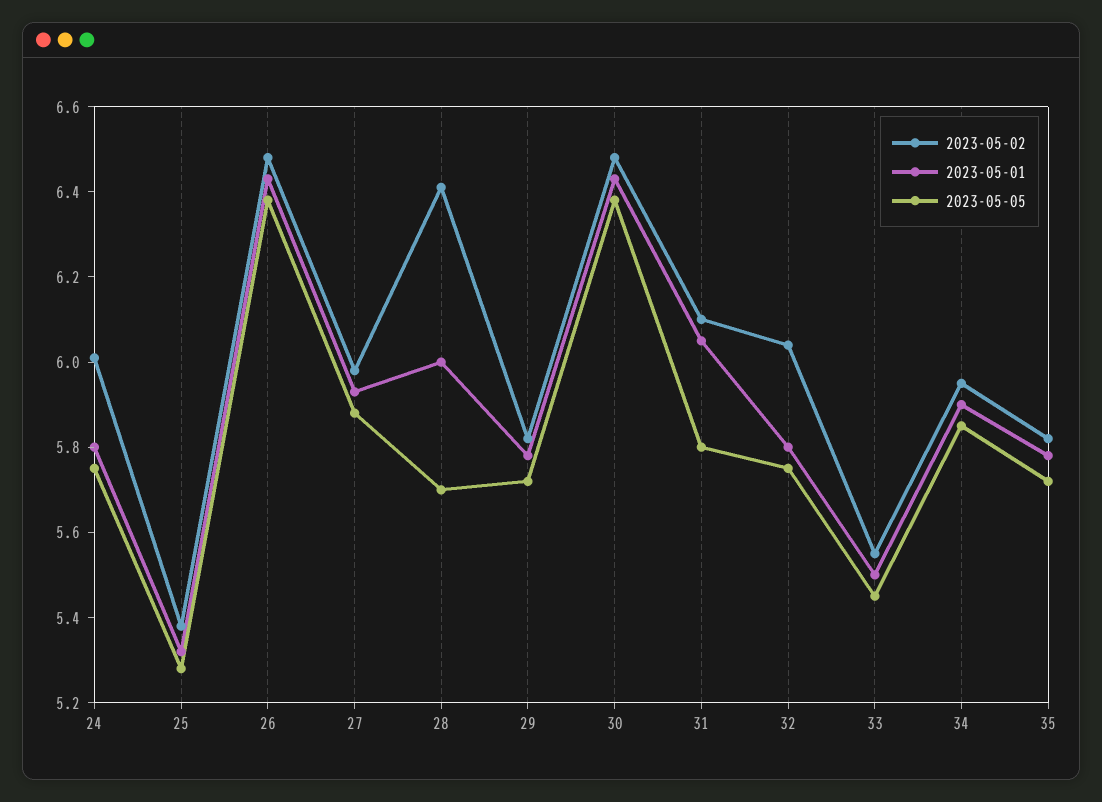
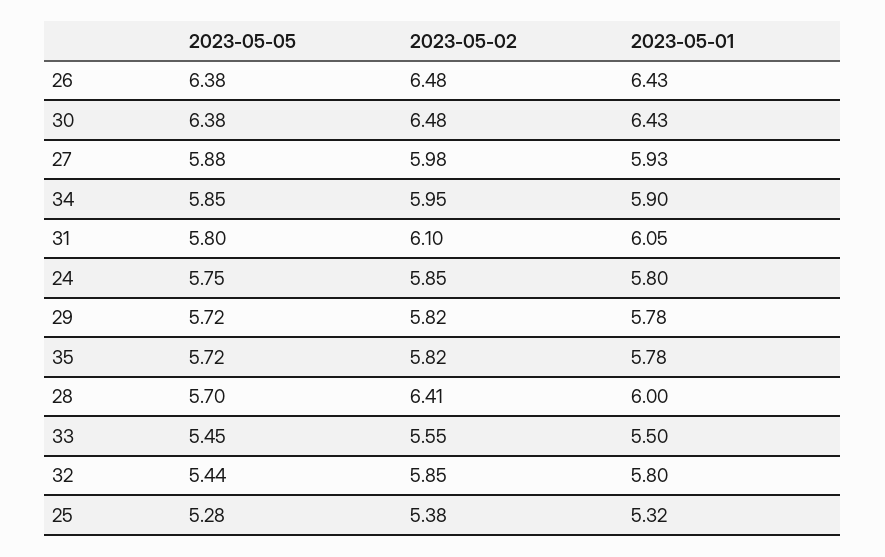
  {
    "2023-05-02": {
-     "24": 6,
+     "24": 5.85,
      "25": 5.38,
      "26": 6.48,
      "27": 5.98,
      "28": 6.41,
      "29": 5.82,
      "30": 6.48,
      "31": 6.1,
-     "32": 6.05,
+     "32": 5.85,
      "33": 5.55,
      "34": 5.95,
      "35": 5.82
    },
    "2023-05-01": {
      "24": 5.8,
      "25": 5.32,
      "26": 6.43,
      "27": 5.93,
      "28": 6,
      "29": 5.78,
      "30": 6.43,
      "31": 6.05,
      "32": 5.8,
      "33": 5.5,
      "34": 5.9,
      "35": 5.78
    },
    "2023-05-05": {
      "24": 5.75,
      "25": 5.28,
      "26": 6.38,
      "27": 5.88,
      "28": 5.7,
      "29": 5.72,
      "30": 6.38,
      "31": 5.8,
-     "32": 5.75,
+     "32": 5.44,
      "33": 5.45,
      "34": 5.85,
      "35": 5.72
    }
  }

